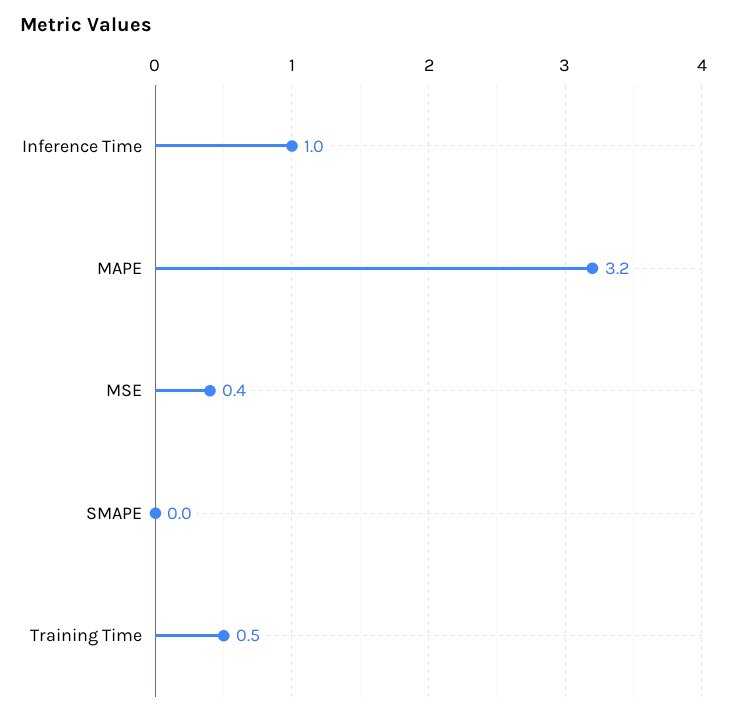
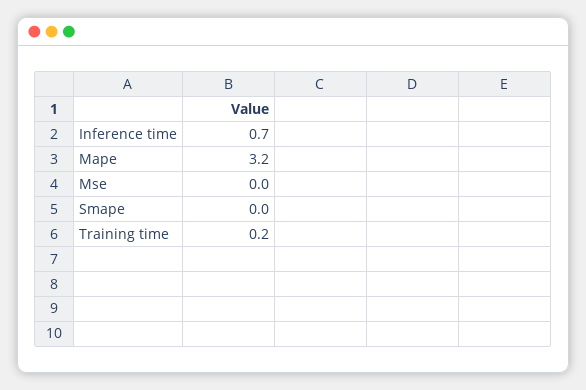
  {
-   "Inference Time": 1,
+   "Inference Time": 0.7,
    "MAPE": 3.2,
-   "MSE": 0.4,
+   "MSE": 0,
    "SMAPE": 0,
-   "Training Time": 0.5
+   "Training Time": 0.2
  }

